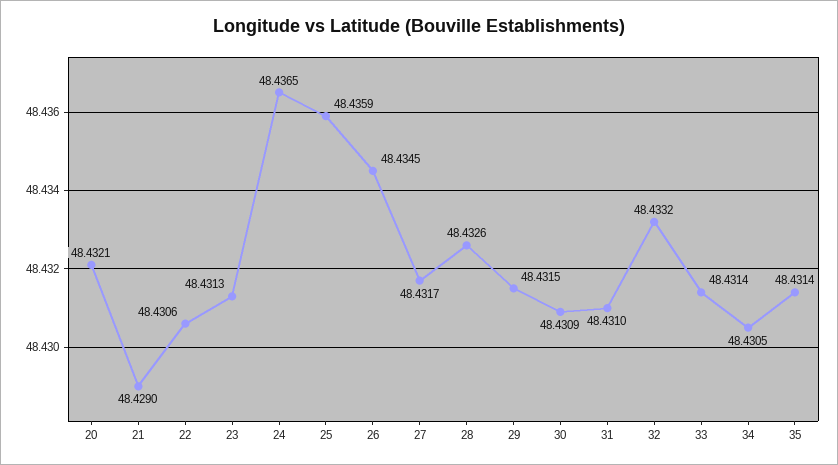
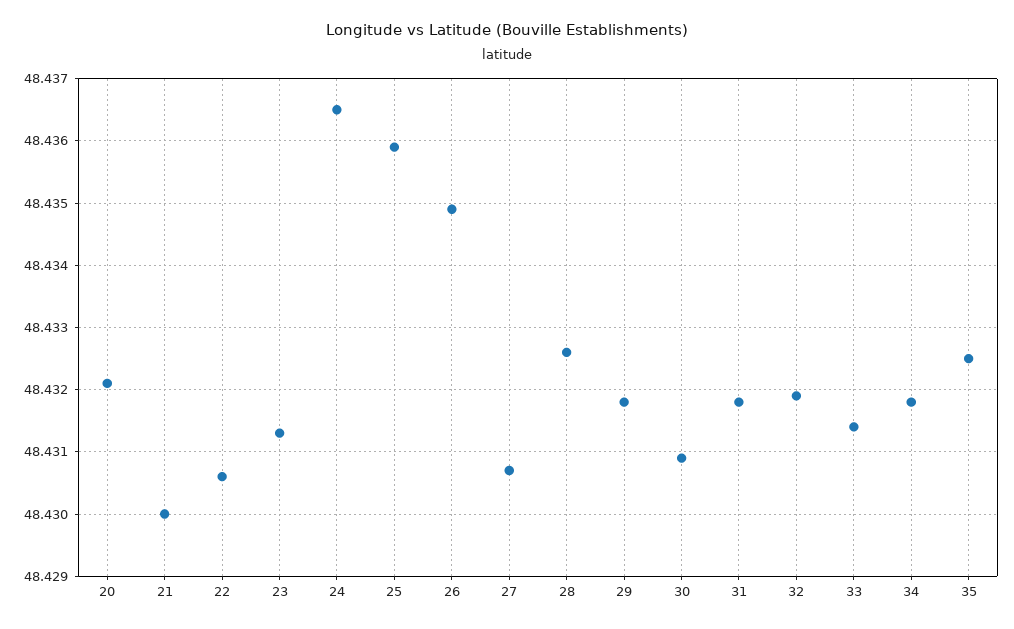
  {
    "20": 48.4321,
-   "21": 48.429,
+   "21": 48.43,
    "22": 48.4306,
    "23": 48.4313,
    "24": 48.4365,
    "25": 48.4359,
-   "26": 48.4345,
+   "26": 48.4349,
-   "27": 48.4317,
+   "27": 48.4307,
    "28": 48.4326,
-   "29": 48.4315,
+   "29": 48.4318,
    "30": 48.4309,
-   "31": 48.431,
+   "31": 48.4318,
-   "32": 48.4332,
+   "32": 48.4319,
    "33": 48.4314,
-   "34": 48.4305,
+   "34": 48.4318,
-   "35": 48.4314
+   "35": 48.4325
  }

